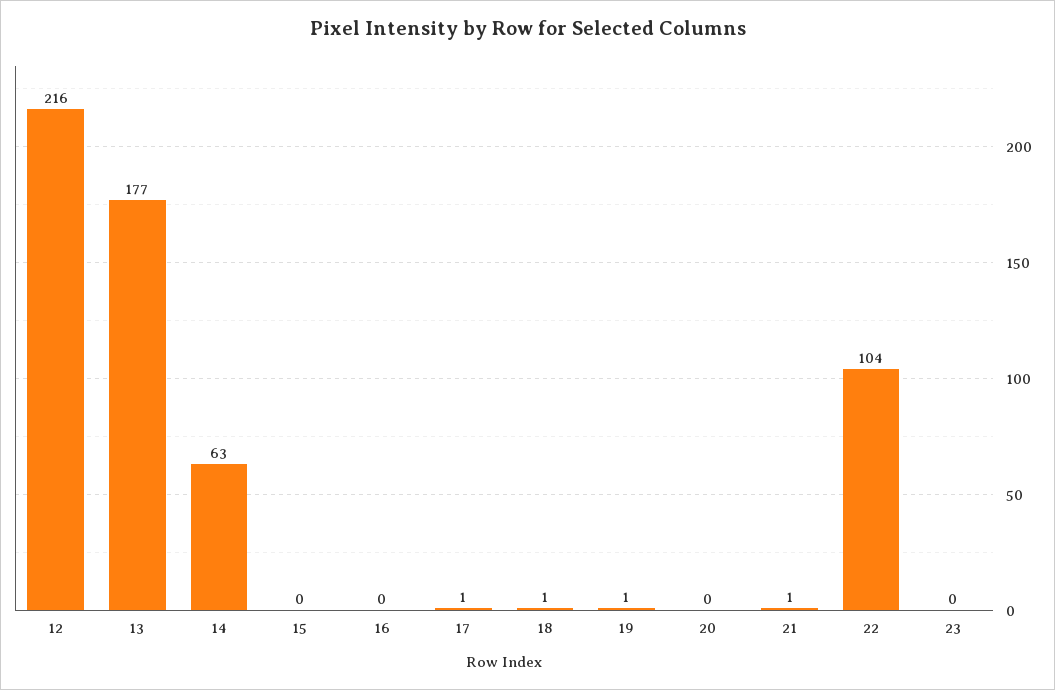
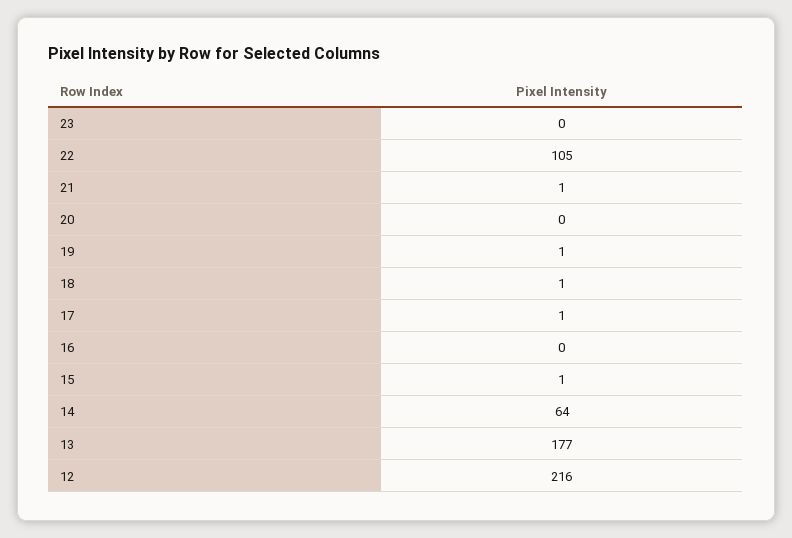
  {
    "12": 216,
    "13": 177,
-   "14": 63,
+   "14": 64,
-   "15": 0,
+   "15": 1,
    "16": 0,
    "17": 1,
    "18": 1,
    "19": 1,
    "20": 0,
    "21": 1,
-   "22": 104,
+   "22": 105,
    "23": 0
  }

